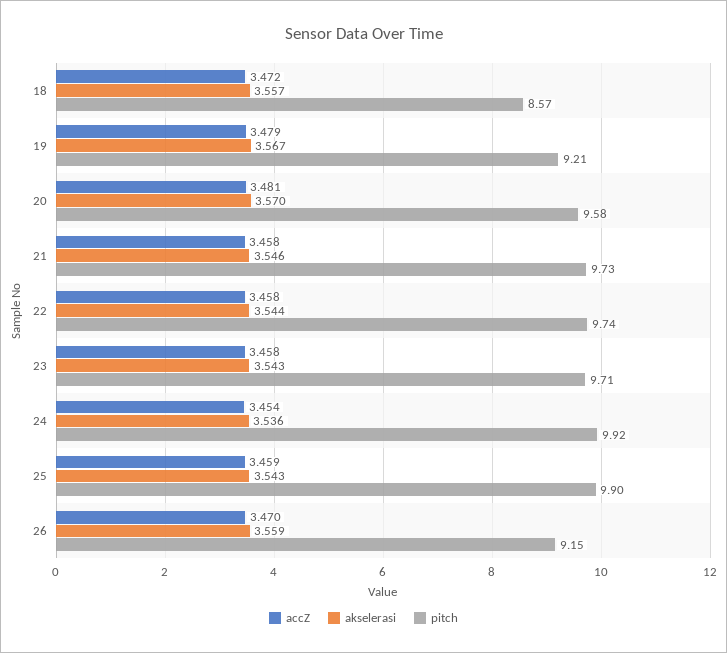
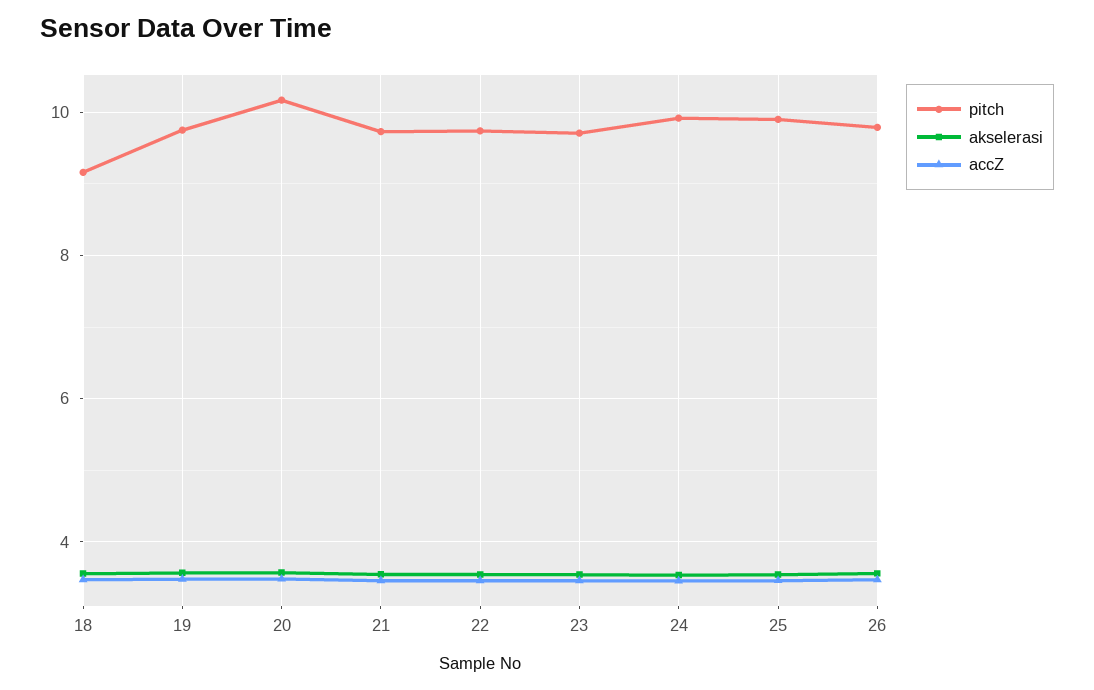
  {
    "accZ": {
      "18": 3.472,
      "19": 3.479,
      "20": 3.481,
      "21": 3.458,
      "22": 3.458,
      "23": 3.458,
      "24": 3.454,
      "25": 3.459,
      "26": 3.47
    },
    "akselerasi": {
      "18": 3.557,
      "19": 3.567,
      "20": 3.57,
      "21": 3.546,
      "22": 3.544,
      "23": 3.543,
      "24": 3.536,
      "25": 3.543,
      "26": 3.559
    },
    "pitch": {
-     "18": 8.57,
+     "18": 9.2,
-     "19": 9.21,
+     "19": 9.8,
-     "20": 9.58,
+     "20": 10.2,
      "21": 9.73,
      "22": 9.74,
      "23": 9.71,
      "24": 9.92,
      "25": 9.9,
-     "26": 9.15
+     "26": 9.8
    }
  }

